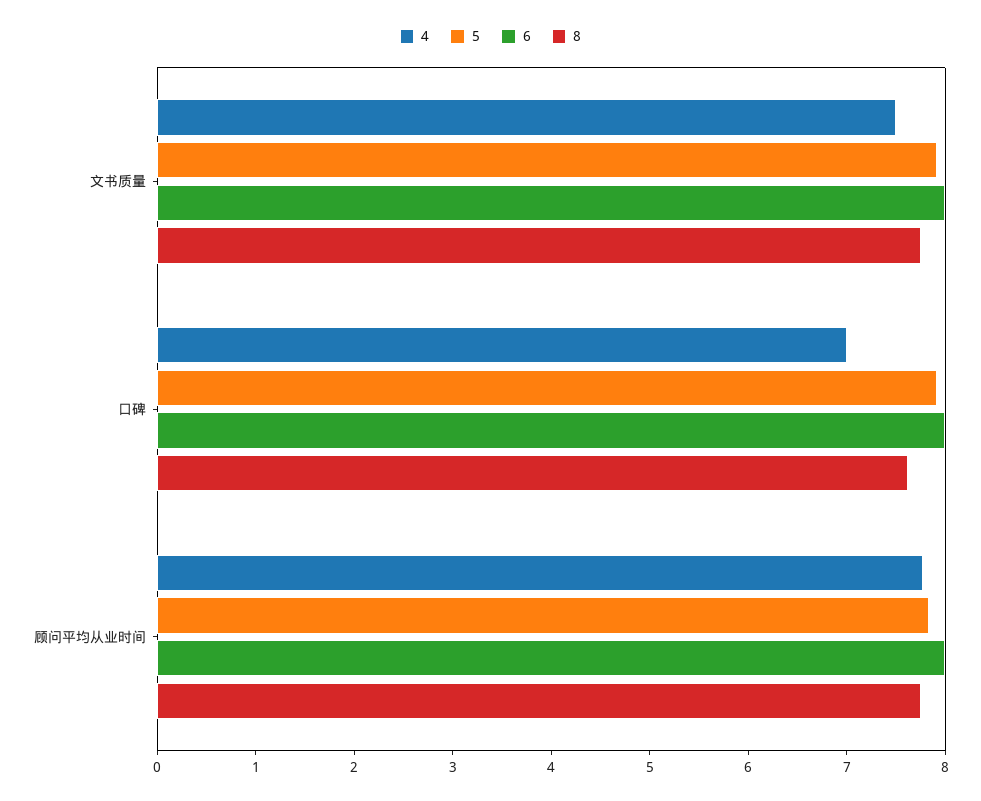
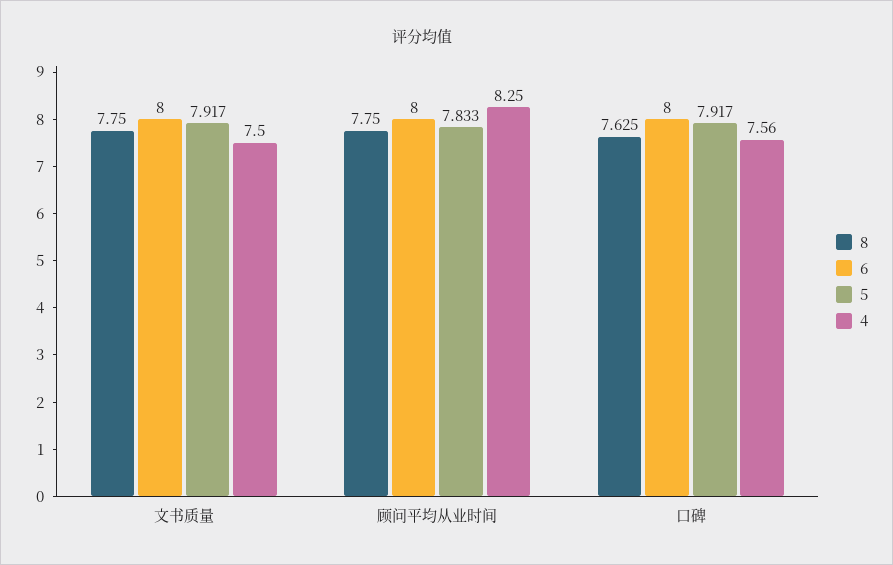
  {
    "4": {
      "文书质量": 7.5,
-     "口碑": 7,
+     "口碑": 7.56,
-     "顾问平均从业时间": 7.8
+     "顾问平均从业时间": 8.25
    },
    "5": {
      "文书质量": 7.917,
      "口碑": 7.917,
      "顾问平均从业时间": 7.833
    },
    "6": {
      "文书质量": 8,
      "口碑": 8,
      "顾问平均从业时间": 8
    },
    "8": {
      "文书质量": 7.75,
      "口碑": 7.625,
      "顾问平均从业时间": 7.75
    }
  }

